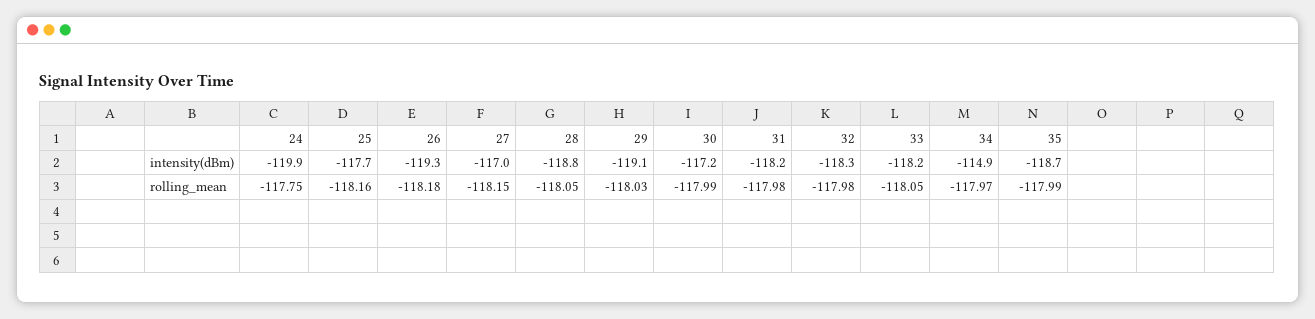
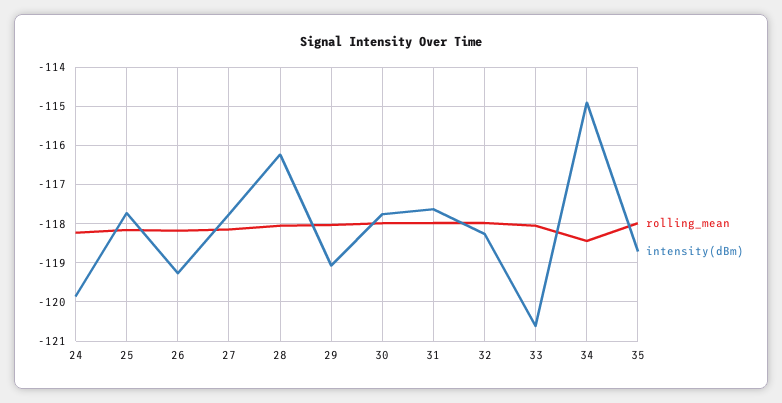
  {
    "intensity(dBm)": {
      "24": -119.9,
      "25": -117.7,
      "26": -119.3,
-     "27": -117,
+     "27": -117.8,
-     "28": -118.8,
+     "28": -116.2,
      "29": -119.1,
-     "30": -117.2,
+     "30": -117.8,
-     "31": -118.2,
+     "31": -117.6,
      "32": -118.3,
-     "33": -118.2,
+     "33": -120.6,
      "34": -114.9,
      "35": -118.7
    },
    "rolling_mean": {
-     "24": -117.75,
+     "24": -118.2,
      "25": -118.16,
      "26": -118.18,
      "27": -118.15,
      "28": -118.05,
      "29": -118.03,
      "30": -117.99,
      "31": -117.98,
      "32": -117.98,
      "33": -118.05,
-     "34": -117.97,
+     "34": -118.4,
      "35": -117.99
    }
  }

